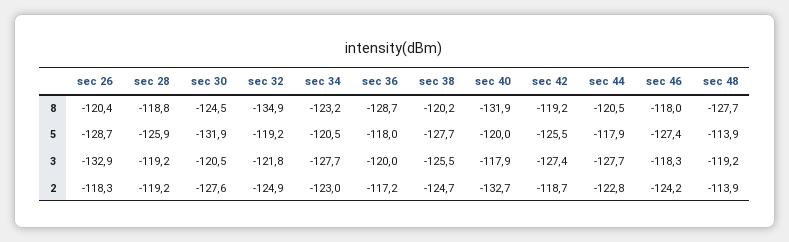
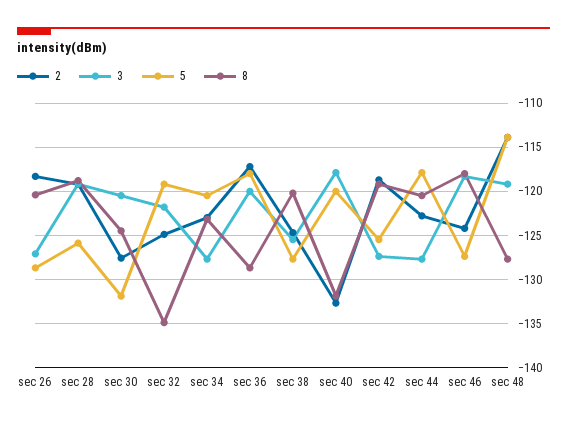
  {
    "8": {
      "sec 26": -120.4,
      "sec 28": -118.8,
      "sec 30": -124.5,
      "sec 32": -134.9,
      "sec 34": -123.2,
      "sec 36": -128.7,
      "sec 38": -120.2,
      "sec 40": -131.9,
      "sec 42": -119.2,
      "sec 44": -120.5,
      "sec 46": -118,
      "sec 48": -127.7
    },
    "5": {
      "sec 26": -128.7,
      "sec 28": -125.9,
      "sec 30": -131.9,
      "sec 32": -119.2,
      "sec 34": -120.5,
      "sec 36": -118,
      "sec 38": -127.7,
      "sec 40": -120,
      "sec 42": -125.5,
      "sec 44": -117.9,
      "sec 46": -127.4,
      "sec 48": -113.9
    },
    "3": {
-     "sec 26": -132.9,
+     "sec 26": -127,
      "sec 28": -119.2,
      "sec 30": -120.5,
      "sec 32": -121.8,
      "sec 34": -127.7,
      "sec 36": -120,
      "sec 38": -125.5,
      "sec 40": -117.9,
      "sec 42": -127.4,
      "sec 44": -127.7,
      "sec 46": -118.3,
      "sec 48": -119.2
    },
    "2": {
      "sec 26": -118.3,
      "sec 28": -119.2,
      "sec 30": -127.6,
      "sec 32": -124.9,
      "sec 34": -123,
      "sec 36": -117.2,
      "sec 38": -124.7,
      "sec 40": -132.7,
      "sec 42": -118.7,
      "sec 44": -122.8,
      "sec 46": -124.2,
      "sec 48": -113.9
    }
  }

